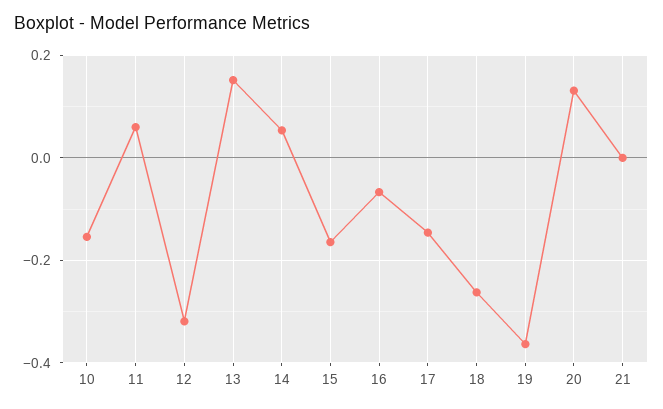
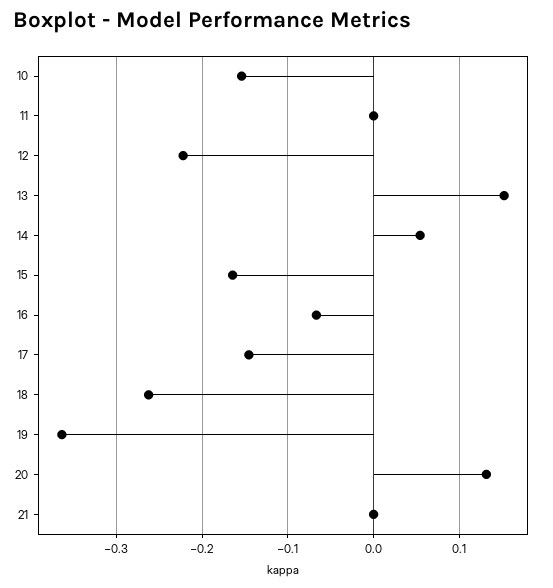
  {
    "10": -0.15,
-   "11": 0.06,
+   "11": 0,
-   "12": -0.32,
+   "12": -0.22,
    "13": 0.15,
    "14": 0.05,
    "15": -0.16,
    "16": -0.07,
    "17": -0.15,
    "18": -0.26,
    "19": -0.36,
    "20": 0.13,
    "21": 0
  }

